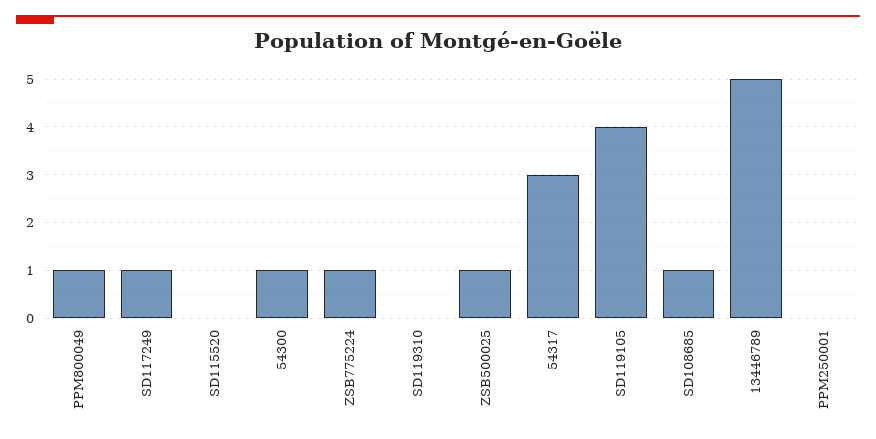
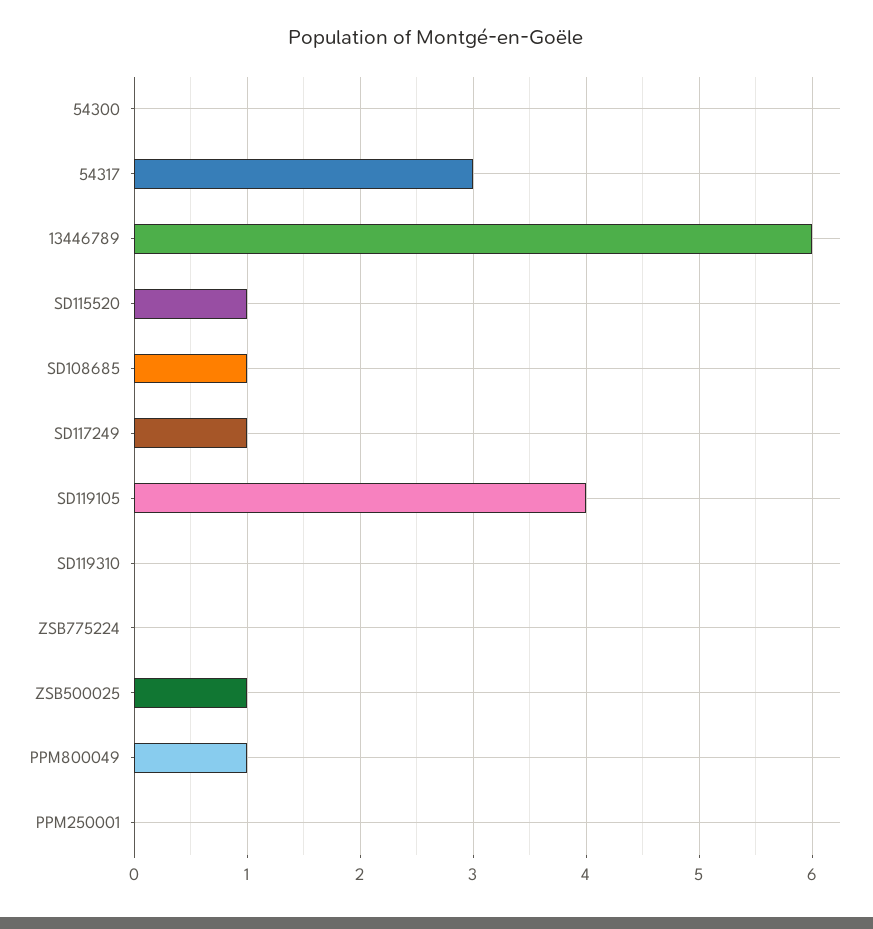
  {
    "PPM800049": 1,
    "SD117249": 1,
-   "SD115520": 0,
+   "SD115520": 1,
-   "54300": 1,
+   "54300": 0,
-   "ZSB775224": 1,
+   "ZSB775224": 0,
    "SD119310": 0,
    "ZSB500025": 1,
    "54317": 3,
    "SD119105": 4,
    "SD108685": 1,
-   "13446789": 5,
+   "13446789": 6,
    "PPM250001": 0
  }

